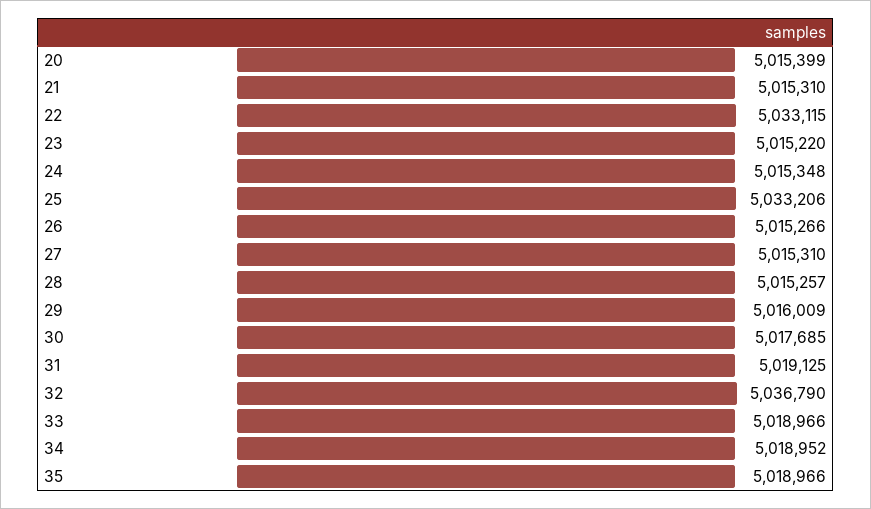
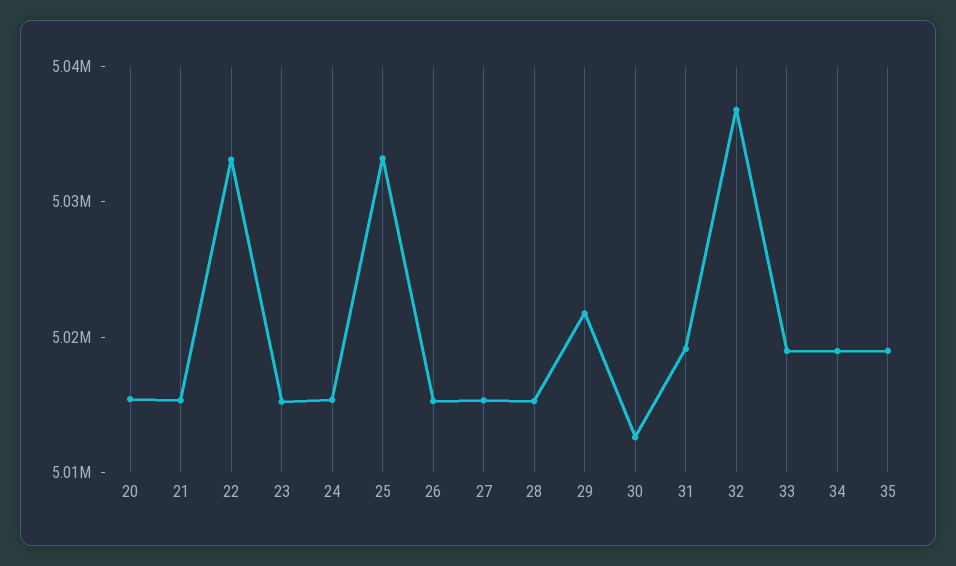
  {
    "20": 5015399,
    "21": 5015310,
    "22": 5033115,
    "23": 5015220,
    "24": 5015348,
    "25": 5033206,
    "26": 5015266,
    "27": 5015310,
    "28": 5015257,
-   "29": 5016009,
+   "29": 5022000,
-   "30": 5017685,
+   "30": 5012000,
    "31": 5019125,
    "32": 5036790,
    "33": 5018966,
    "34": 5018952,
    "35": 5018966
  }

